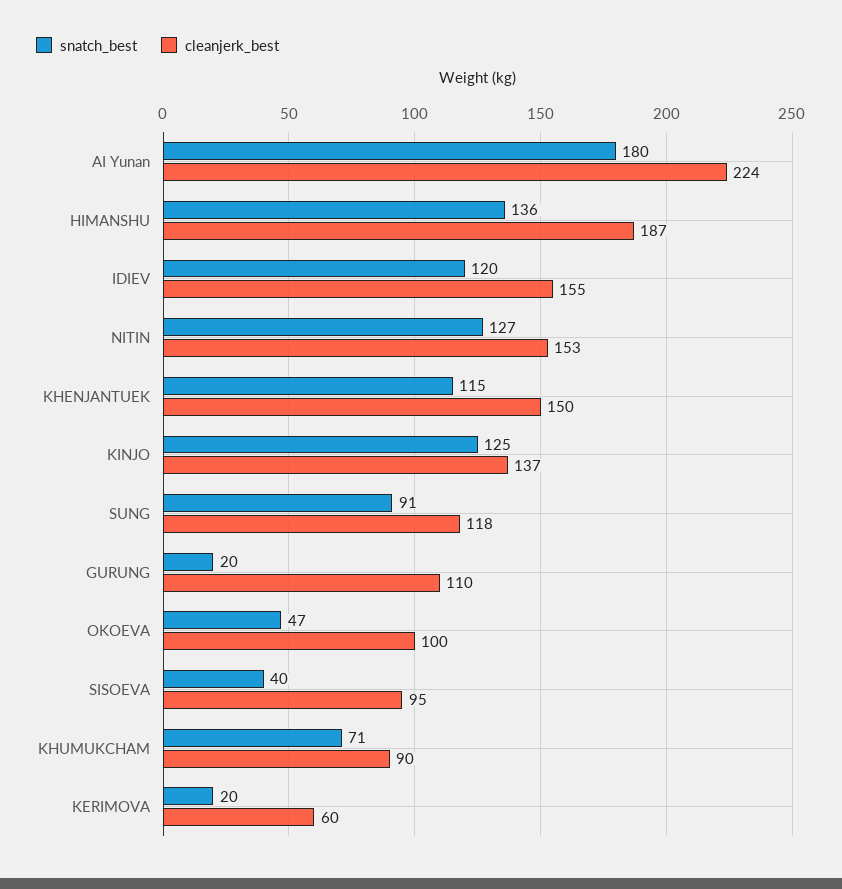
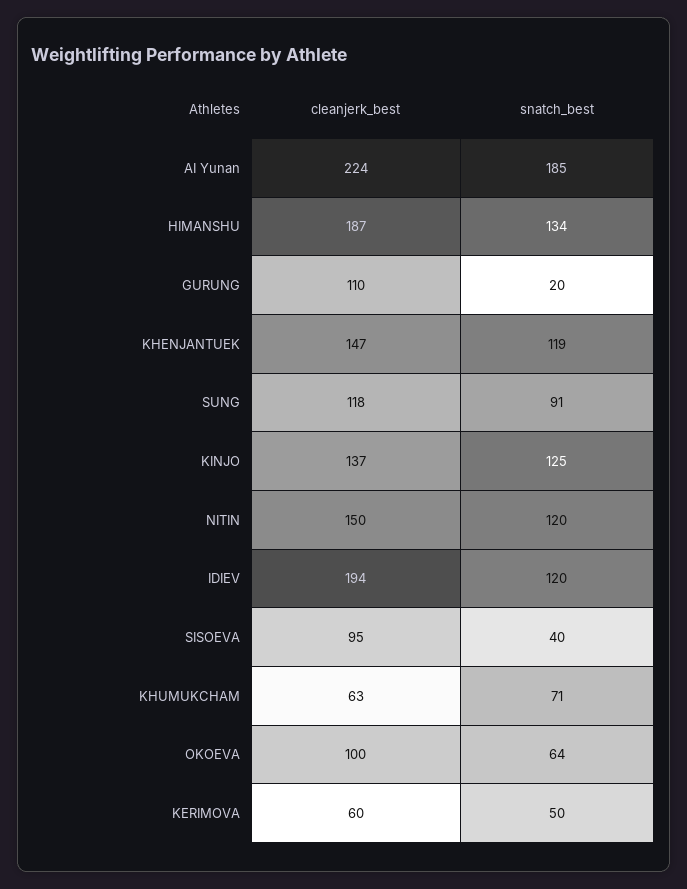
  {
    "snatch_best": {
-     "AI Yunan": 180,
+     "AI Yunan": 185,
-     "HIMANSHU": 136,
+     "HIMANSHU": 134,
      "IDIEV": 120,
-     "NITIN": 127,
+     "NITIN": 120,
-     "KHENJANTUEK": 115,
+     "KHENJANTUEK": 119,
      "KINJO": 125,
      "SUNG": 91,
      "GURUNG": 20,
-     "OKOEVA": 47,
+     "OKOEVA": 64,
      "SISOEVA": 40,
      "KHUMUKCHAM": 71,
-     "KERIMOVA": 20
+     "KERIMOVA": 50
    },
    "cleanjerk_best": {
      "AI Yunan": 224,
      "HIMANSHU": 187,
-     "IDIEV": 155,
+     "IDIEV": 194,
-     "NITIN": 153,
+     "NITIN": 150,
-     "KHENJANTUEK": 150,
+     "KHENJANTUEK": 147,
      "KINJO": 137,
      "SUNG": 118,
      "GURUNG": 110,
      "OKOEVA": 100,
      "SISOEVA": 95,
-     "KHUMUKCHAM": 90,
+     "KHUMUKCHAM": 63,
      "KERIMOVA": 60
    }
  }

